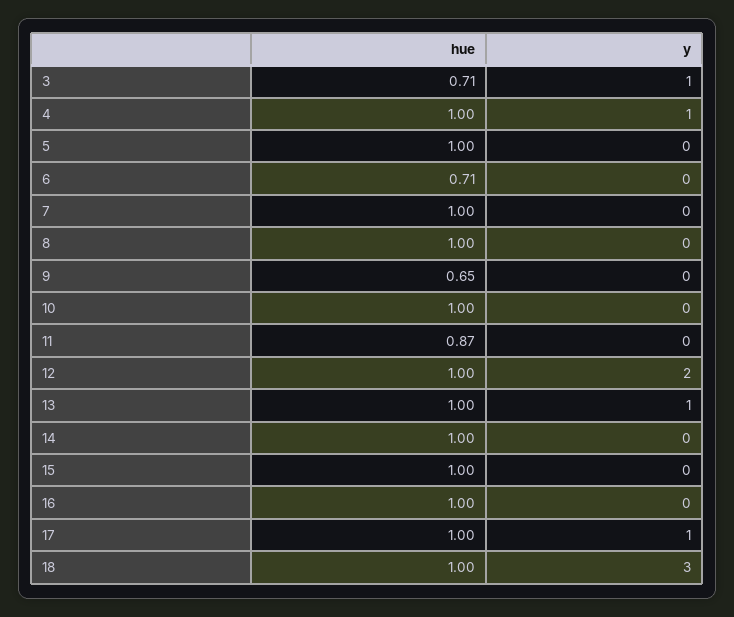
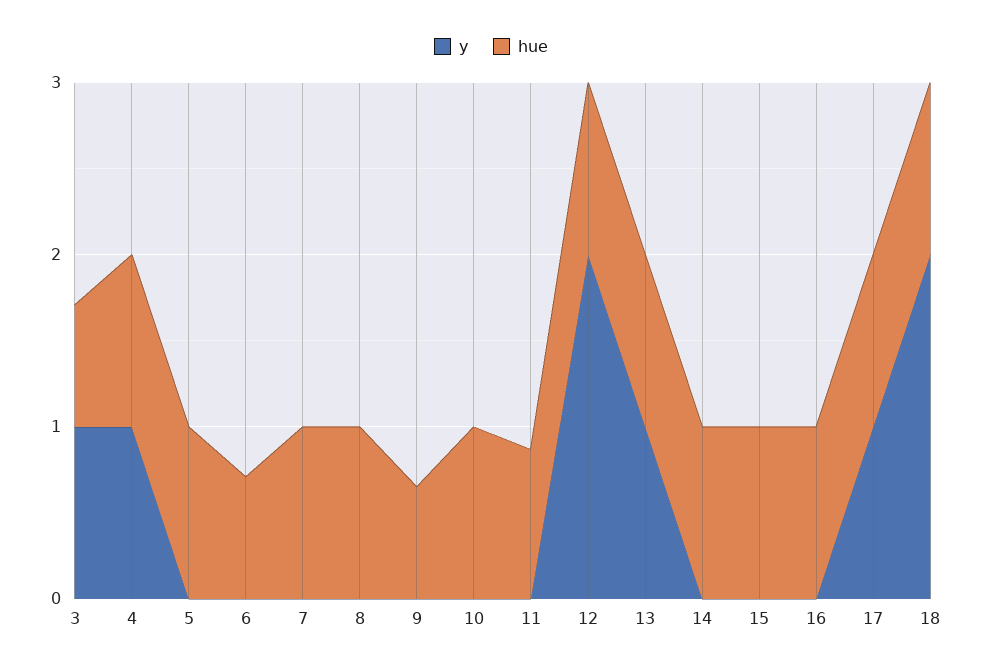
  {
    "hue": {
      "3": 0.71,
      "4": 1,
      "5": 1,
      "6": 0.71,
      "7": 1,
      "8": 1,
      "9": 0.65,
      "10": 1,
      "11": 0.87,
      "12": 1,
      "13": 1,
      "14": 1,
      "15": 1,
      "16": 1,
      "17": 1,
      "18": 1
    },
    "y": {
      "3": 1,
      "4": 1,
      "5": 0,
      "6": 0,
      "7": 0,
      "8": 0,
      "9": 0,
      "10": 0,
      "11": 0,
      "12": 2,
      "13": 1,
      "14": 0,
      "15": 0,
      "16": 0,
      "17": 1,
-     "18": 3
+     "18": 2
    }
  }

